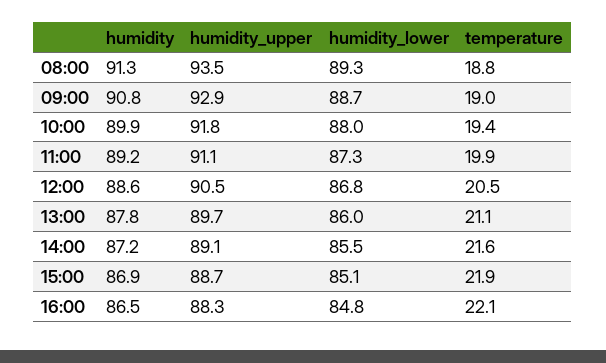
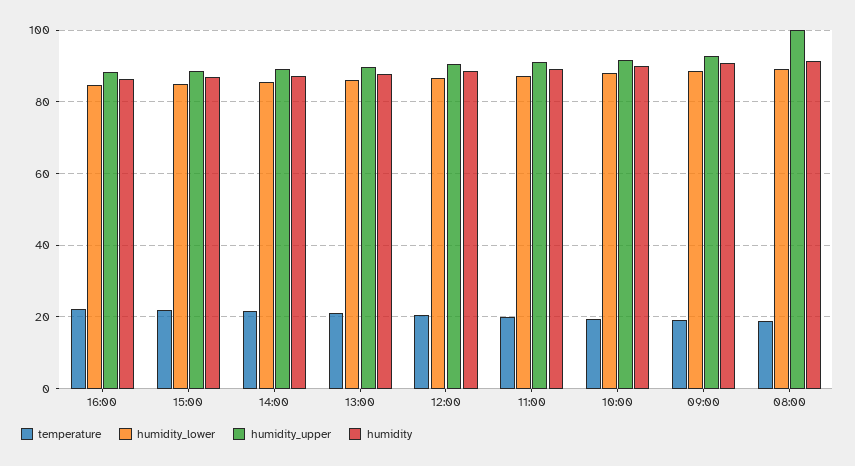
  {
    "humidity": {
      "08:00": 91.3,
      "09:00": 90.8,
      "10:00": 89.9,
      "11:00": 89.2,
      "12:00": 88.6,
      "13:00": 87.8,
      "14:00": 87.2,
      "15:00": 86.9,
      "16:00": 86.5
    },
    "humidity_upper": {
-     "08:00": 93.5,
+     "08:00": 100,
      "09:00": 92.9,
      "10:00": 91.8,
      "11:00": 91.1,
      "12:00": 90.5,
      "13:00": 89.7,
      "14:00": 89.1,
      "15:00": 88.7,
      "16:00": 88.3
    },
    "humidity_lower": {
      "08:00": 89.3,
      "09:00": 88.7,
      "10:00": 88,
      "11:00": 87.3,
      "12:00": 86.8,
      "13:00": 86,
      "14:00": 85.5,
      "15:00": 85.1,
      "16:00": 84.8
    },
    "temperature": {
      "08:00": 18.8,
      "09:00": 19,
      "10:00": 19.4,
      "11:00": 19.9,
      "12:00": 20.5,
      "13:00": 21.1,
      "14:00": 21.6,
      "15:00": 21.9,
      "16:00": 22.1
    }
  }

